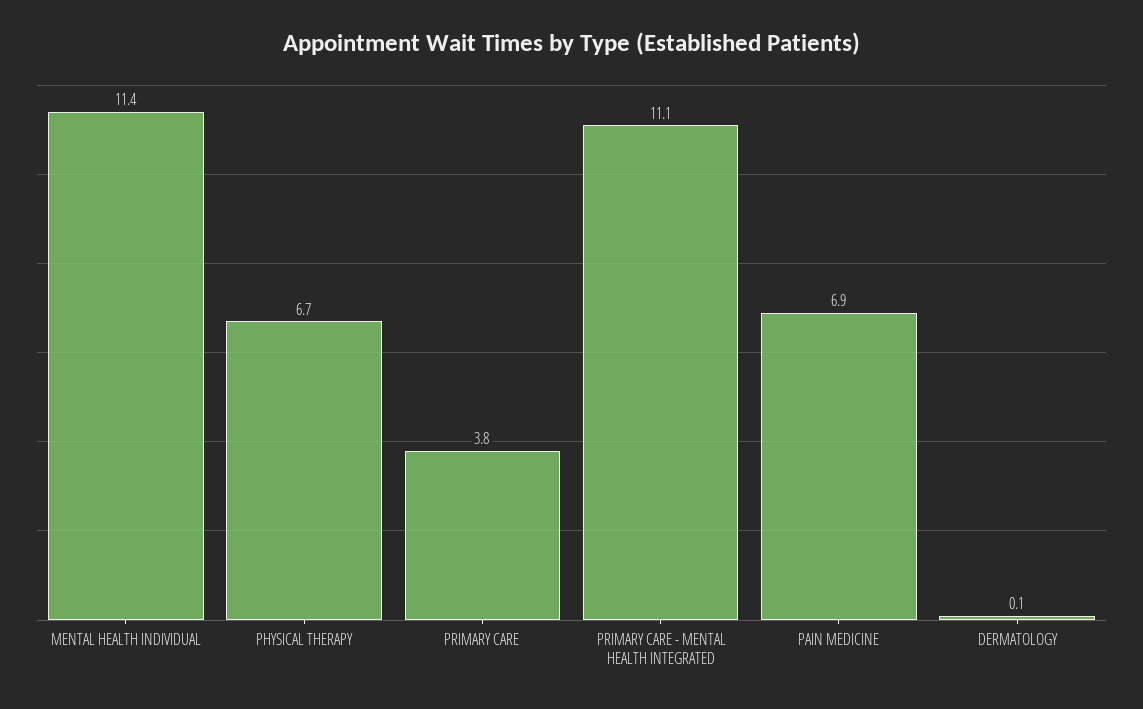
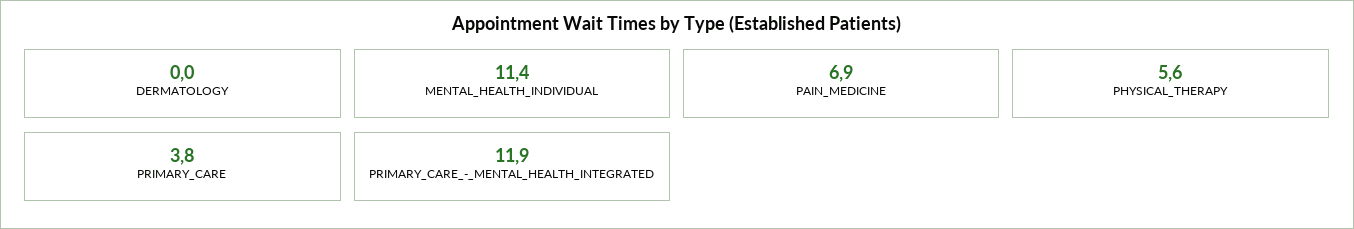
  {
    "MENTAL HEALTH INDIVIDUAL": 11.4,
-   "PHYSICAL THERAPY": 6.7,
+   "PHYSICAL THERAPY": 5.6,
    "PRIMARY CARE": 3.8,
-   "PRIMARY CARE - MENTAL HEALTH INTEGRATED": 11.1,
+   "PRIMARY CARE - MENTAL HEALTH INTEGRATED": 11.9,
    "PAIN MEDICINE": 6.9,
-   "DERMATOLOGY": 0.1
+   "DERMATOLOGY": 0
  }

